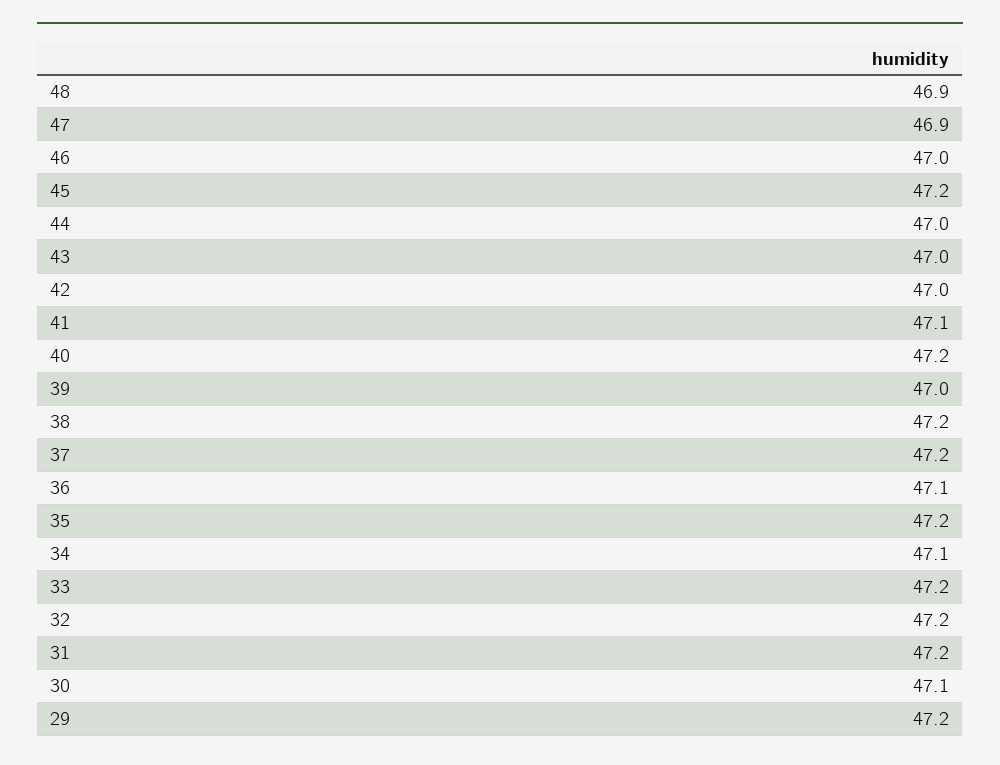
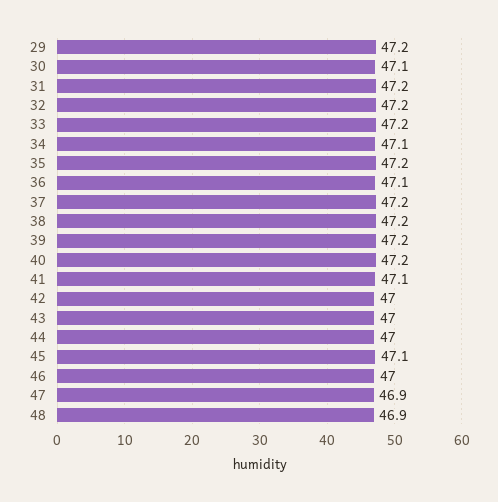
  {
    "48": 46.9,
    "47": 46.9,
    "46": 47,
-   "45": 47.2,
+   "45": 47.1,
    "44": 47,
    "43": 47,
    "42": 47,
    "41": 47.1,
    "40": 47.2,
-   "39": 47,
+   "39": 47.2,
    "38": 47.2,
    "37": 47.2,
    "36": 47.1,
    "35": 47.2,
    "34": 47.1,
    "33": 47.2,
    "32": 47.2,
    "31": 47.2,
    "30": 47.1,
    "29": 47.2
  }

